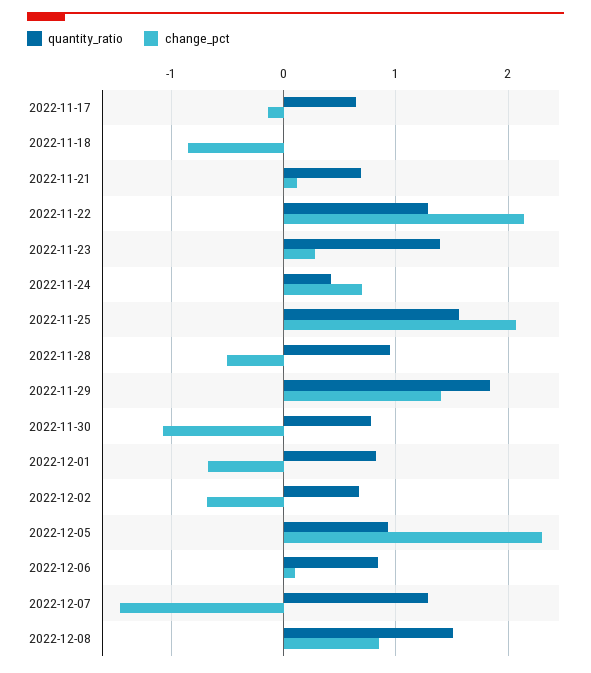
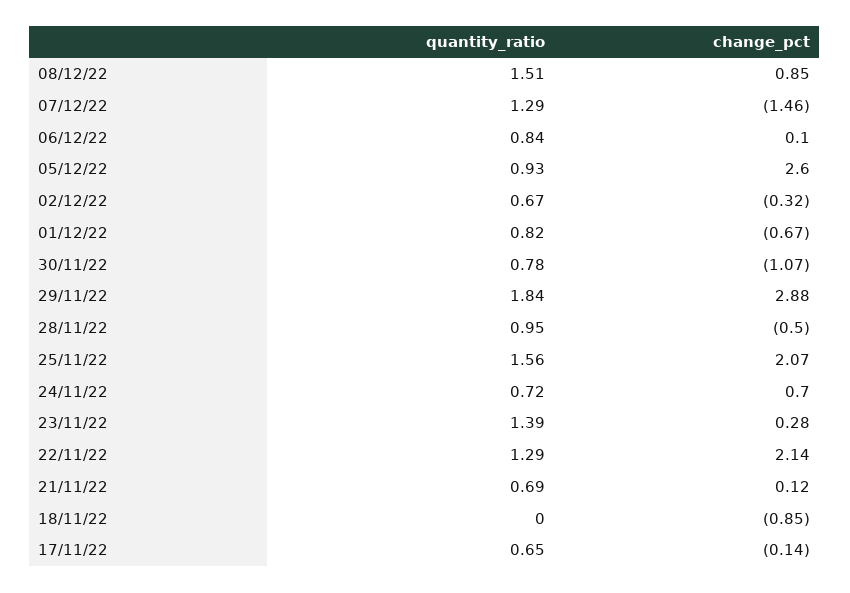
  {
    "quantity_ratio": {
      "2022-11-17": 0.65,
      "2022-11-18": 0,
      "2022-11-21": 0.69,
      "2022-11-22": 1.29,
      "2022-11-23": 1.39,
-     "2022-11-24": 0.4,
+     "2022-11-24": 0.72,
      "2022-11-25": 1.56,
      "2022-11-28": 0.95,
      "2022-11-29": 1.84,
      "2022-11-30": 0.78,
      "2022-12-01": 0.82,
      "2022-12-02": 0.67,
      "2022-12-05": 0.93,
      "2022-12-06": 0.84,
      "2022-12-07": 1.29,
      "2022-12-08": 1.51
    },
    "change_pct": {
      "2022-11-17": -0.14,
      "2022-11-18": -0.85,
      "2022-11-21": 0.12,
      "2022-11-22": 2.14,
      "2022-11-23": 0.28,
      "2022-11-24": 0.7,
      "2022-11-25": 2.07,
      "2022-11-28": -0.5,
-     "2022-11-29": 1.4,
+     "2022-11-29": 2.88,
      "2022-11-30": -1.07,
      "2022-12-01": -0.67,
-     "2022-12-02": -0.7,
+     "2022-12-02": -0.32,
-     "2022-12-05": 2.3,
+     "2022-12-05": 2.6,
      "2022-12-06": 0.1,
      "2022-12-07": -1.46,
      "2022-12-08": 0.85
    }
  }

